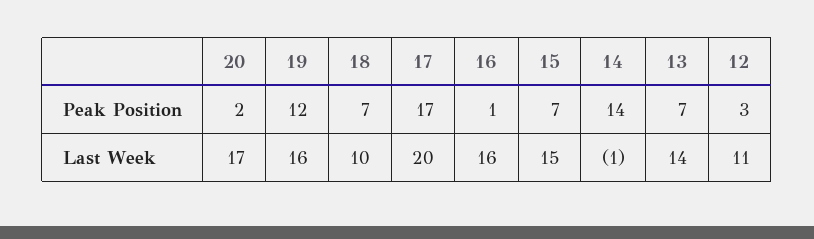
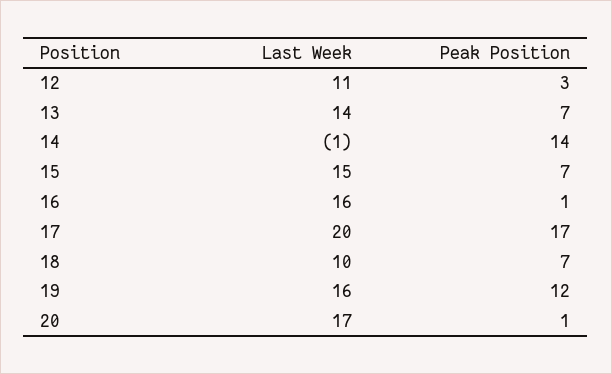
  {
    "20": {
-     "Peak Position": 2,
+     "Peak Position": 1,
      "Last Week": 17
    },
    "19": {
      "Peak Position": 12,
      "Last Week": 16
    },
    "18": {
      "Peak Position": 7,
      "Last Week": 10
    },
    "17": {
      "Peak Position": 17,
      "Last Week": 20
    },
    "16": {
      "Peak Position": 1,
      "Last Week": 16
    },
    "15": {
      "Peak Position": 7,
      "Last Week": 15
    },
    "14": {
      "Peak Position": 14,
      "Last Week": -1
    },
    "13": {
      "Peak Position": 7,
      "Last Week": 14
    },
    "12": {
      "Peak Position": 3,
      "Last Week": 11
    }
  }

